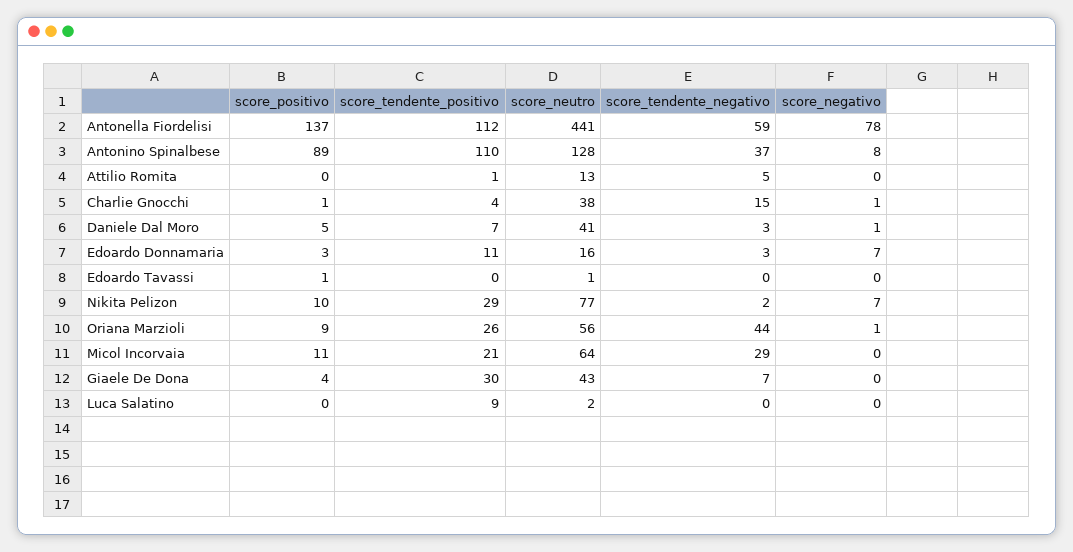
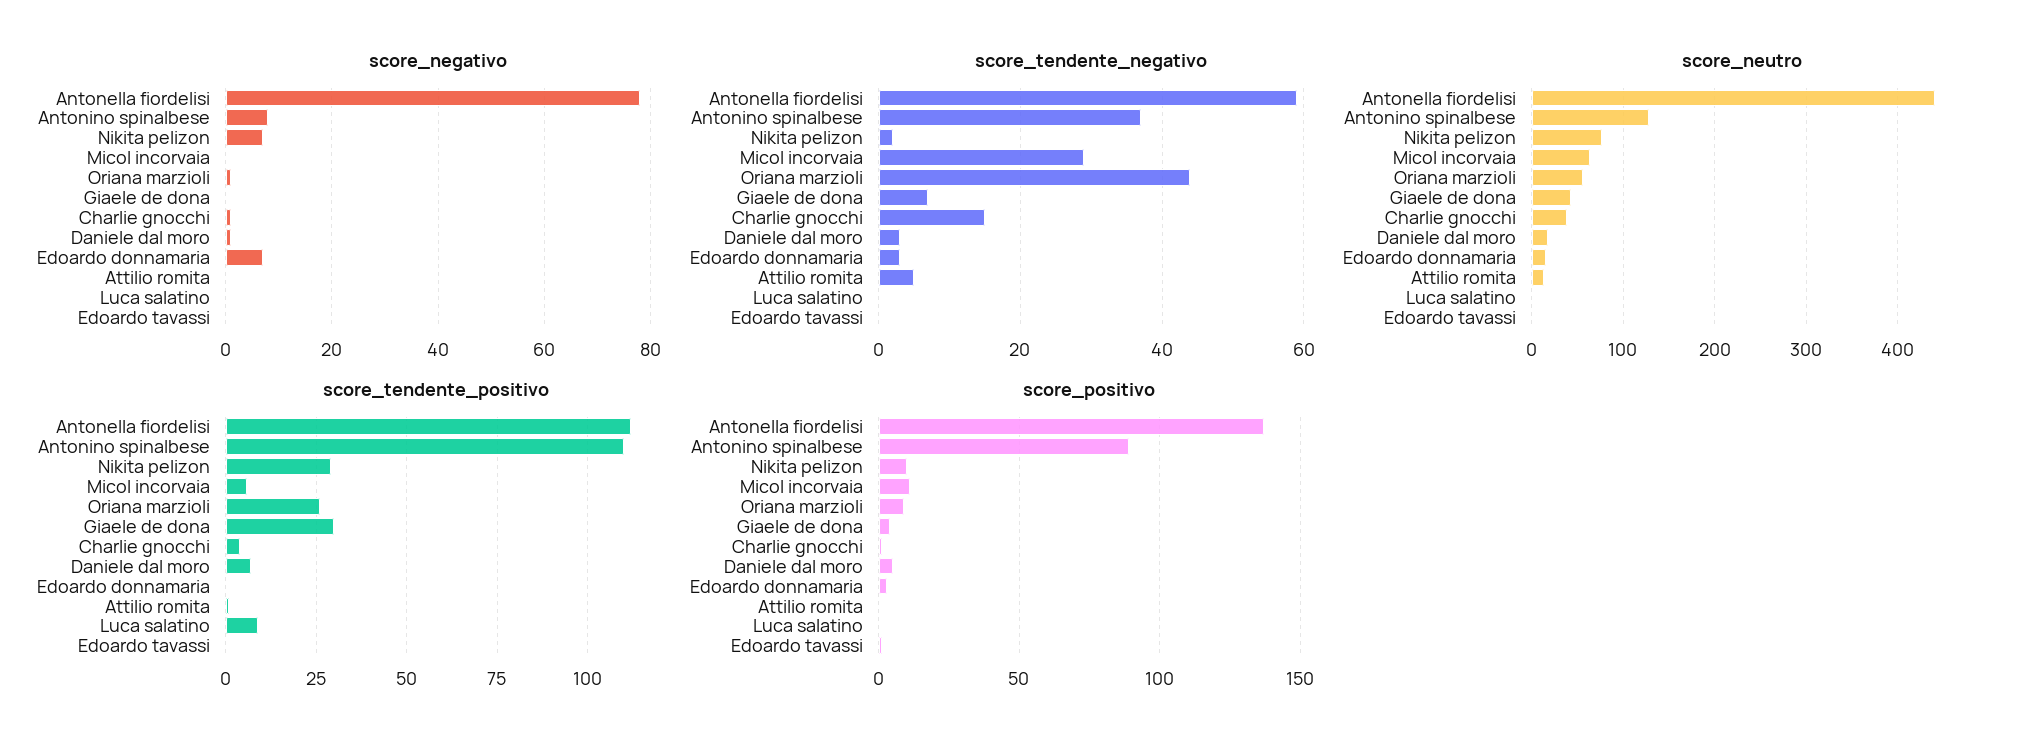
  {
    "score_positivo": {
      "Antonella Fiordelisi": 137,
      "Antonino Spinalbese": 89,
      "Attilio Romita": 0,
      "Charlie Gnocchi": 1,
      "Daniele Dal Moro": 5,
      "Edoardo Donnamaria": 3,
      "Edoardo Tavassi": 1,
      "Nikita Pelizon": 10,
      "Oriana Marzioli": 9,
      "Micol Incorvaia": 11,
      "Giaele De Dona": 4,
      "Luca Salatino": 0
    },
    "score_tendente_positivo": {
      "Antonella Fiordelisi": 112,
      "Antonino Spinalbese": 110,
      "Attilio Romita": 1,
      "Charlie Gnocchi": 4,
      "Daniele Dal Moro": 7,
-     "Edoardo Donnamaria": 11,
+     "Edoardo Donnamaria": 0,
      "Edoardo Tavassi": 0,
      "Nikita Pelizon": 29,
      "Oriana Marzioli": 26,
-     "Micol Incorvaia": 21,
+     "Micol Incorvaia": 5,
      "Giaele De Dona": 30,
      "Luca Salatino": 9
    },
    "score_neutro": {
      "Antonella Fiordelisi": 441,
      "Antonino Spinalbese": 128,
      "Attilio Romita": 13,
      "Charlie Gnocchi": 38,
-     "Daniele Dal Moro": 41,
+     "Daniele Dal Moro": 20,
      "Edoardo Donnamaria": 16,
      "Edoardo Tavassi": 1,
      "Nikita Pelizon": 77,
      "Oriana Marzioli": 56,
      "Micol Incorvaia": 64,
      "Giaele De Dona": 43,
      "Luca Salatino": 2
    },
    "score_tendente_negativo": {
      "Antonella Fiordelisi": 59,
      "Antonino Spinalbese": 37,
      "Attilio Romita": 5,
      "Charlie Gnocchi": 15,
      "Daniele Dal Moro": 3,
      "Edoardo Donnamaria": 3,
      "Edoardo Tavassi": 0,
      "Nikita Pelizon": 2,
      "Oriana Marzioli": 44,
      "Micol Incorvaia": 29,
      "Giaele De Dona": 7,
      "Luca Salatino": 0
    },
    "score_negativo": {
      "Antonella Fiordelisi": 78,
      "Antonino Spinalbese": 8,
      "Attilio Romita": 0,
      "Charlie Gnocchi": 1,
      "Daniele Dal Moro": 1,
      "Edoardo Donnamaria": 7,
      "Edoardo Tavassi": 0,
      "Nikita Pelizon": 7,
      "Oriana Marzioli": 1,
      "Micol Incorvaia": 0,
      "Giaele De Dona": 0,
      "Luca Salatino": 0
    }
  }

